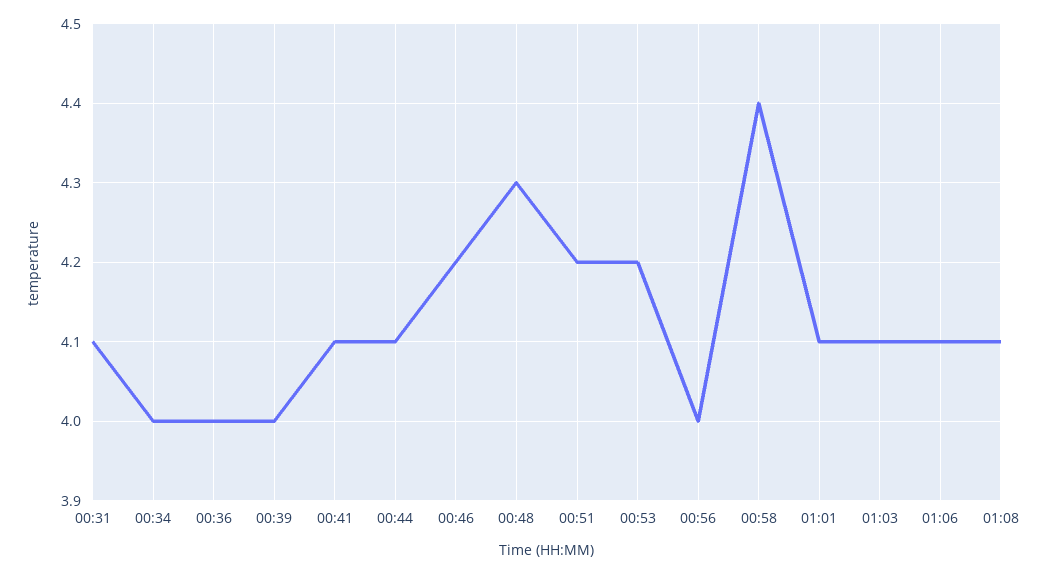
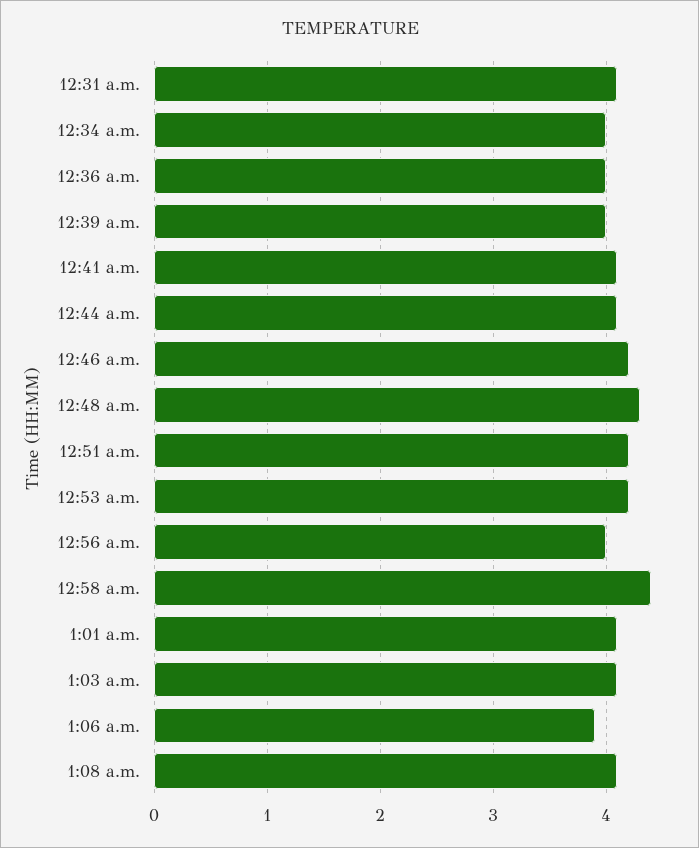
  {
    "00:31": 4.1,
    "00:34": 4,
    "00:36": 4,
    "00:39": 4,
    "00:41": 4.1,
    "00:44": 4.1,
    "00:46": 4.2,
    "00:48": 4.3,
    "00:51": 4.2,
    "00:53": 4.2,
    "00:56": 4,
    "00:58": 4.4,
    "01:01": 4.1,
    "01:03": 4.1,
-   "01:06": 4.1,
+   "01:06": 3.9,
    "01:08": 4.1
  }

